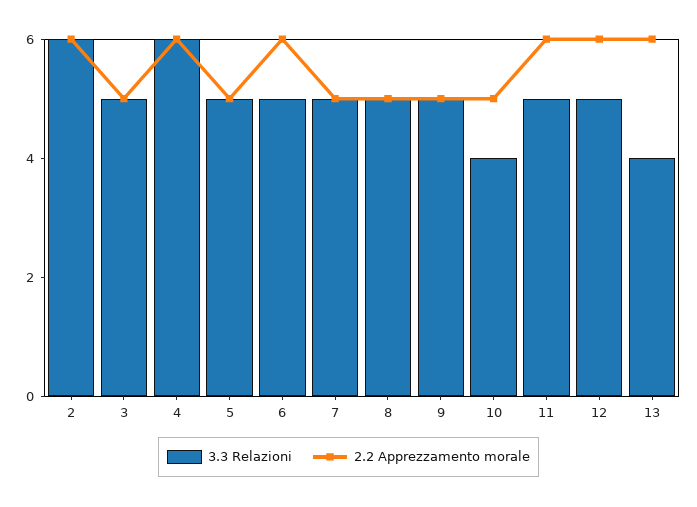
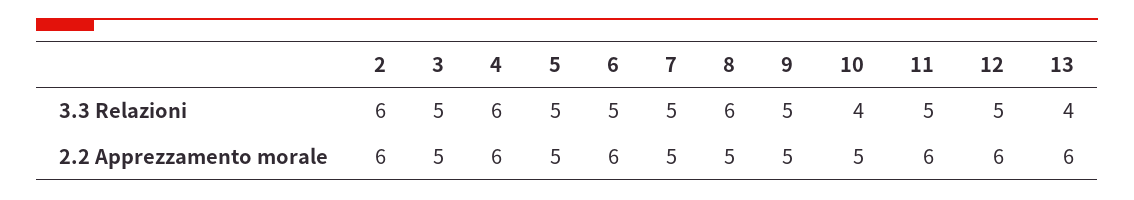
  {
    "3.3 Relazioni": {
      "2": 6,
      "3": 5,
      "4": 6,
      "5": 5,
      "6": 5,
      "7": 5,
-     "8": 5,
+     "8": 6,
      "9": 5,
      "10": 4,
      "11": 5,
      "12": 5,
      "13": 4
    },
    "2.2 Apprezzamento morale": {
      "2": 6,
      "3": 5,
      "4": 6,
      "5": 5,
      "6": 6,
      "7": 5,
      "8": 5,
      "9": 5,
      "10": 5,
      "11": 6,
      "12": 6,
      "13": 6
    }
  }

